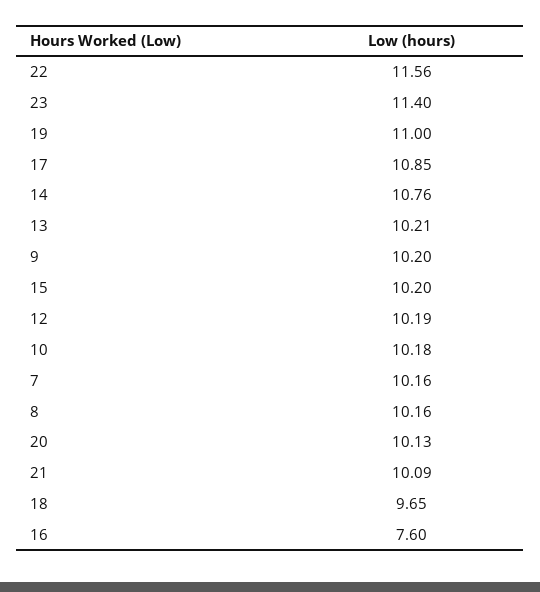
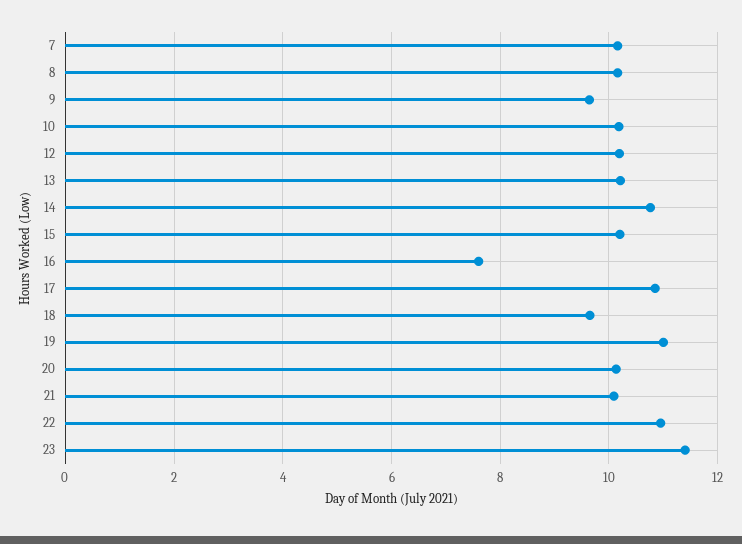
  {
-   "22": 11.56,
+   "22": 11,
    "23": 11.4,
    "19": 11,
    "17": 10.85,
    "14": 10.76,
    "13": 10.21,
-   "9": 10.2,
+   "9": 9.6,
    "15": 10.2,
    "12": 10.19,
    "10": 10.18,
    "7": 10.16,
    "8": 10.16,
    "20": 10.13,
    "21": 10.09,
    "18": 9.65,
    "16": 7.6
  }

